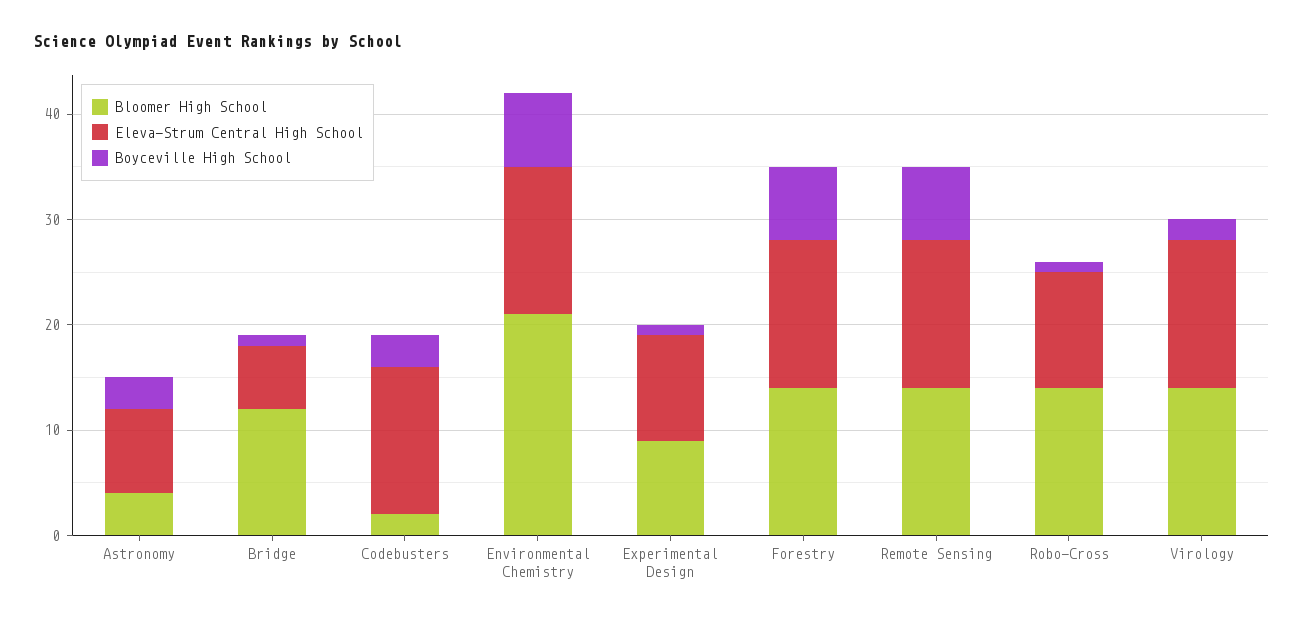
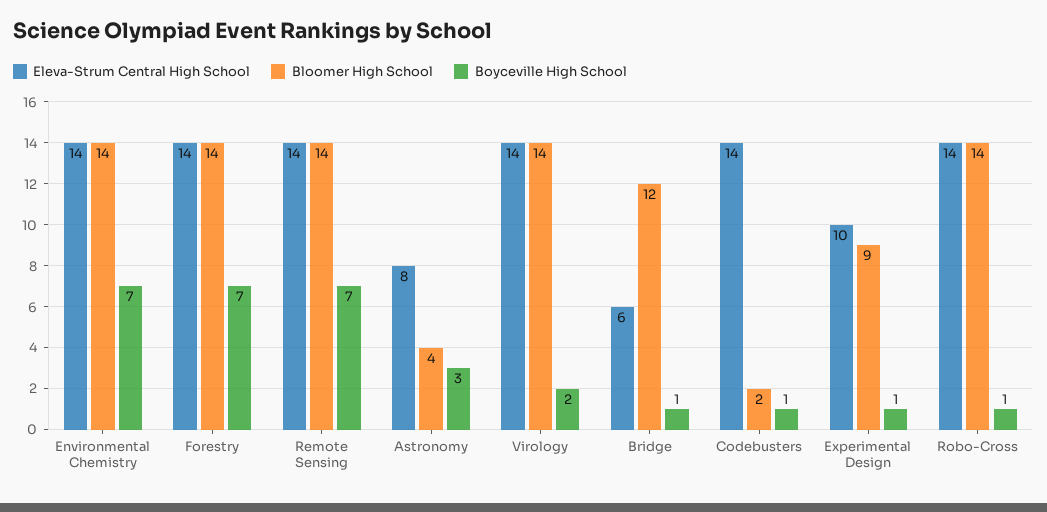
  {
    "Bloomer High School": {
      "Astronomy": 4,
      "Bridge": 12,
      "Codebusters": 2,
-     "Environmental Chemistry": 21,
+     "Environmental Chemistry": 14,
      "Experimental Design": 9,
      "Forestry": 14,
      "Remote Sensing": 14,
      "Robo-Cross": 14,
      "Virology": 14
    },
    "Eleva-Strum Central High School": {
      "Astronomy": 8,
      "Bridge": 6,
      "Codebusters": 14,
      "Environmental Chemistry": 14,
      "Experimental Design": 10,
      "Forestry": 14,
      "Remote Sensing": 14,
-     "Robo-Cross": 11,
+     "Robo-Cross": 14,
      "Virology": 14
    },
    "Boyceville High School": {
      "Astronomy": 3,
      "Bridge": 1,
-     "Codebusters": 3,
+     "Codebusters": 1,
      "Environmental Chemistry": 7,
      "Experimental Design": 1,
      "Forestry": 7,
      "Remote Sensing": 7,
      "Robo-Cross": 1,
      "Virology": 2
    }
  }

